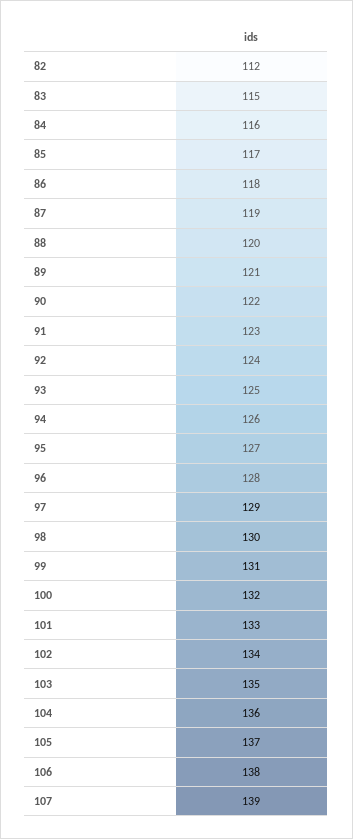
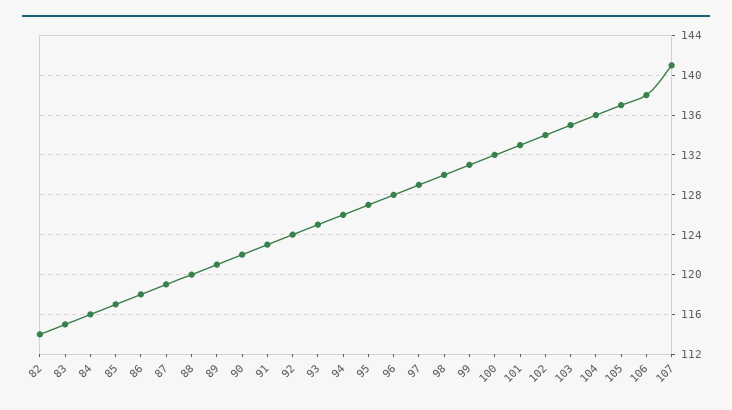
  {
-   "82": 112,
+   "82": 114,
    "83": 115,
    "84": 116,
    "85": 117,
    "86": 118,
    "87": 119,
    "88": 120,
    "89": 121,
    "90": 122,
    "91": 123,
    "92": 124,
    "93": 125,
    "94": 126,
    "95": 127,
    "96": 128,
    "97": 129,
    "98": 130,
    "99": 131,
    "100": 132,
    "101": 133,
    "102": 134,
    "103": 135,
    "104": 136,
    "105": 137,
    "106": 138,
-   "107": 139
+   "107": 141
  }

